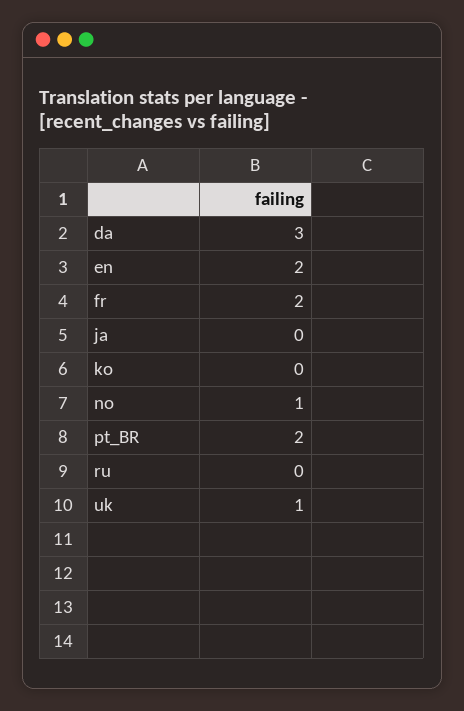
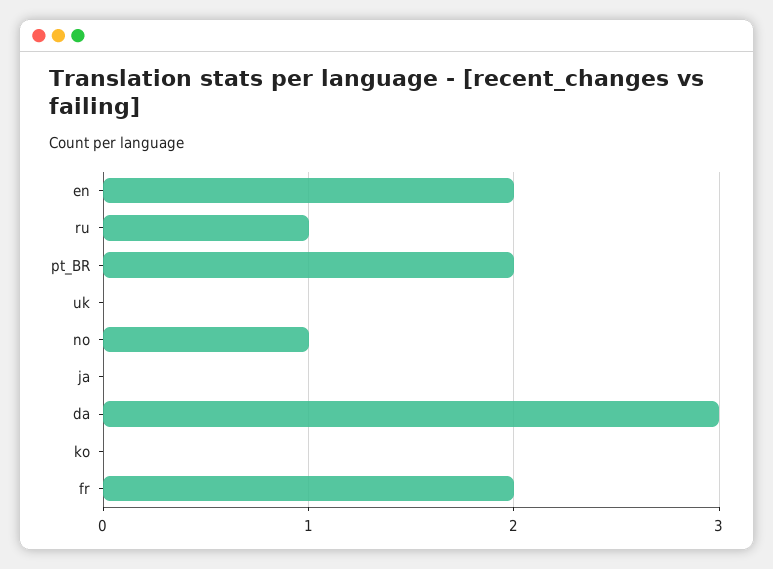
  {
    "da": 3,
    "en": 2,
    "fr": 2,
    "ja": 0,
    "ko": 0,
    "no": 1,
    "pt_BR": 2,
-   "ru": 0,
+   "ru": 1,
-   "uk": 1
+   "uk": 0
  }

